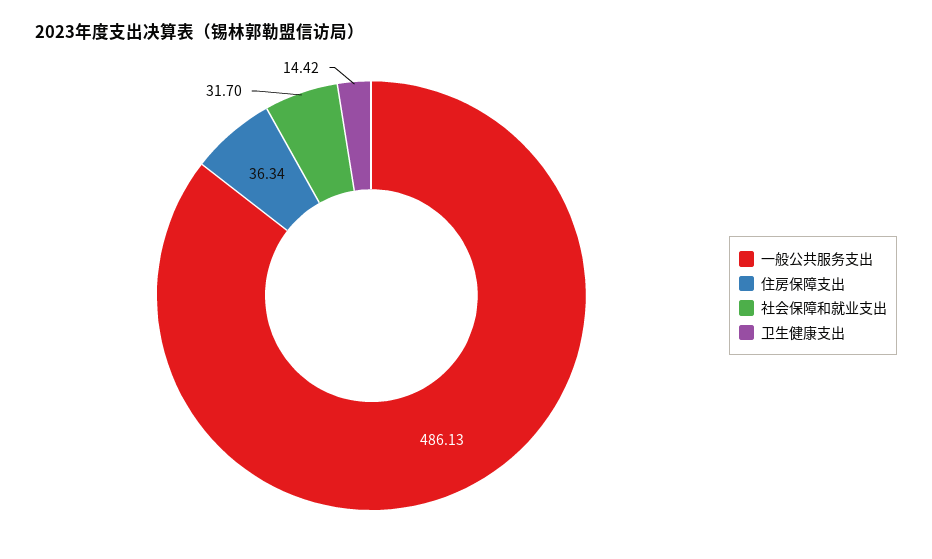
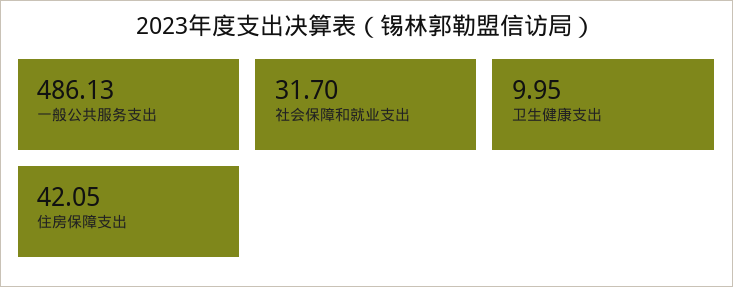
  {
    "一般公共服务支出": 486.13,
-   "住房保障支出": 36.34,
+   "住房保障支出": 42.05,
    "社会保障和就业支出": 31.7,
-   "卫生健康支出": 14.42
+   "卫生健康支出": 9.95
  }

